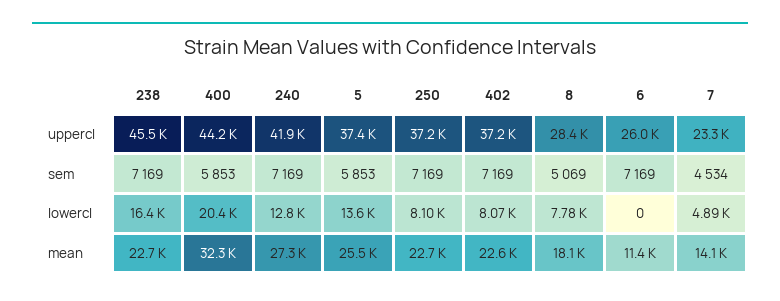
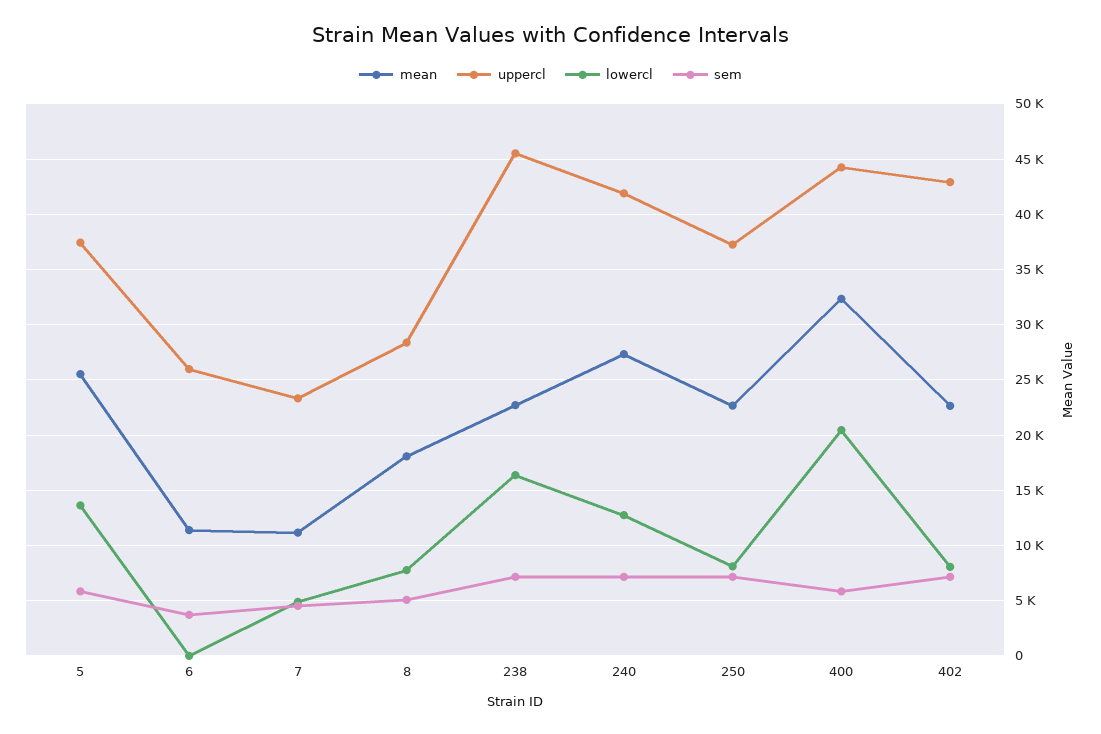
  {
    "uppercl": {
      "238": 45500,
      "400": 44200,
      "240": 41900,
      "5": 37400,
      "250": 37200,
-     "402": 37200,
+     "402": 43000,
      "8": 28400,
      "6": 26000,
      "7": 23300
    },
    "sem": {
      "238": 7169,
      "400": 5853,
      "240": 7169,
      "5": 5853,
      "250": 7169,
      "402": 7169,
      "8": 5069,
-     "6": 7169,
+     "6": 4000,
      "7": 4534
    },
    "lowercl": {
      "238": 16400,
      "400": 20400,
      "240": 12800,
      "5": 13600,
      "250": 8100,
      "402": 8070,
      "8": 7780,
      "6": 0,
      "7": 4890
    },
    "mean": {
      "238": 22700,
      "400": 32300,
      "240": 27300,
      "5": 25500,
      "250": 22700,
      "402": 22600,
      "8": 18100,
      "6": 11400,
-     "7": 14100
+     "7": 11000
    }
  }

